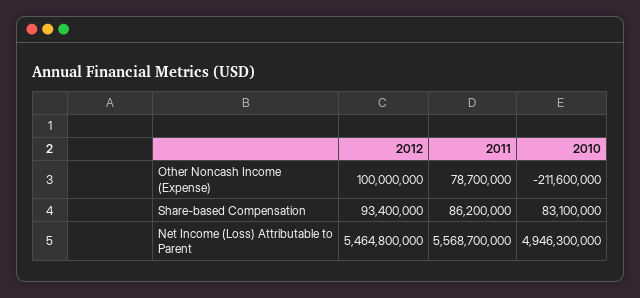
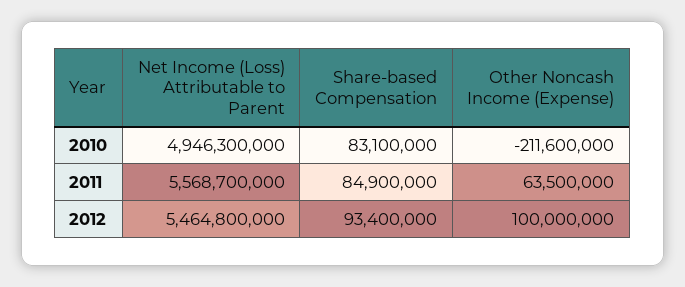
  {
    "2012": {
      "Other Noncash Income (Expense)": 100000000,
      "Share-based Compensation": 93400000,
      "Net Income (Loss) Attributable to Parent": 5464800000
    },
    "2011": {
-     "Other Noncash Income (Expense)": 78700000,
+     "Other Noncash Income (Expense)": 63500000,
-     "Share-based Compensation": 86200000,
+     "Share-based Compensation": 84900000,
      "Net Income (Loss) Attributable to Parent": 5568700000
    },
    "2010": {
      "Other Noncash Income (Expense)": -211600000,
      "Share-based Compensation": 83100000,
      "Net Income (Loss) Attributable to Parent": 4946300000
    }
  }

